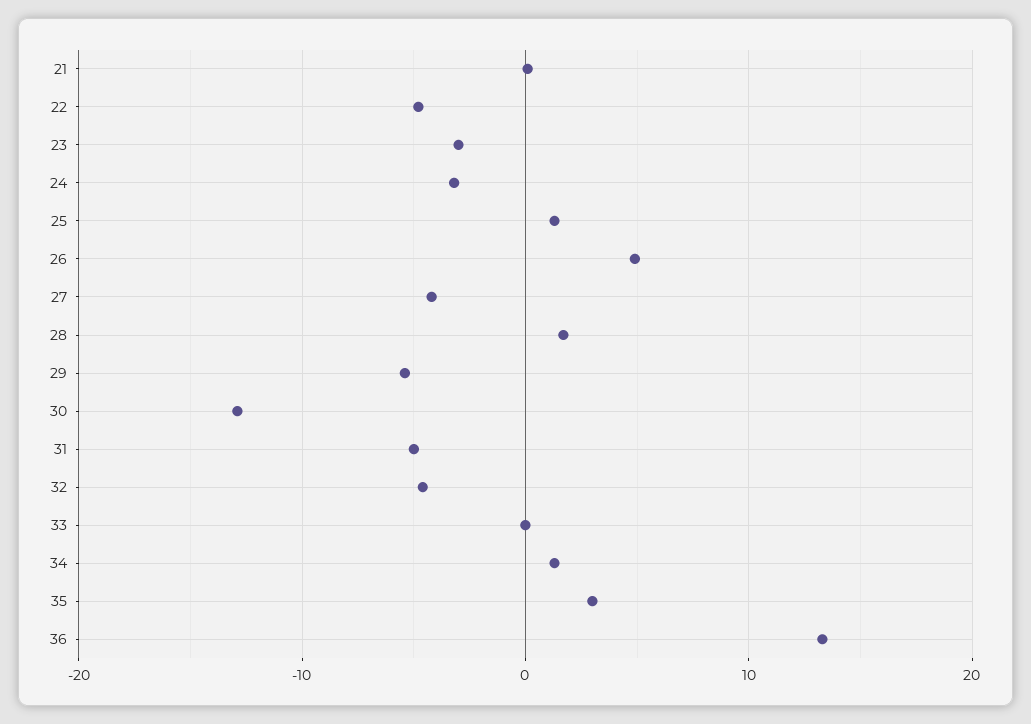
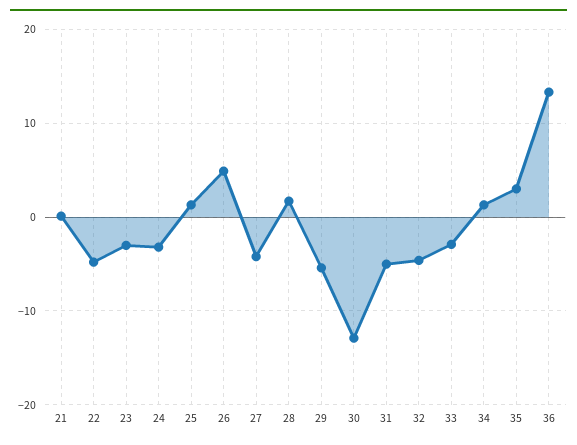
  {
    "21": 0,
    "22": -5,
    "23": -3,
    "24": -3,
    "25": 1,
    "26": 5,
    "27": -4,
    "28": 2,
    "29": -5,
    "30": -13,
    "31": -5,
    "32": -5,
-   "33": 0,
+   "33": -3,
    "34": 1,
    "35": 3,
    "36": 13
  }

